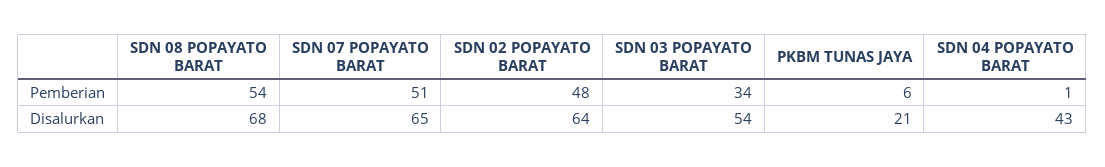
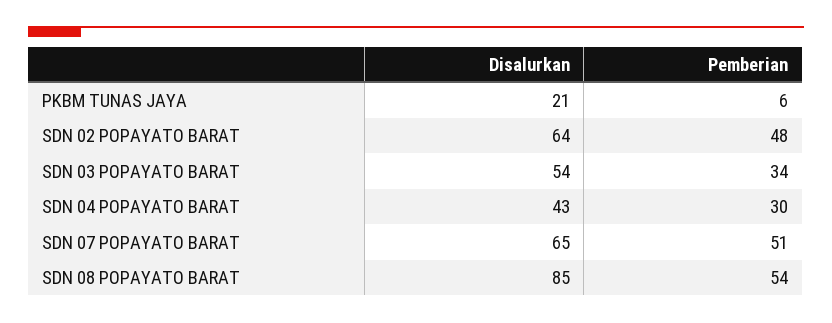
  {
    "SDN 08 POPAYATO BARAT": {
      "Pemberian": 54,
-     "Disalurkan": 68
+     "Disalurkan": 85
    },
    "SDN 07 POPAYATO BARAT": {
      "Pemberian": 51,
      "Disalurkan": 65
    },
    "SDN 02 POPAYATO BARAT": {
      "Pemberian": 48,
      "Disalurkan": 64
    },
    "SDN 03 POPAYATO BARAT": {
      "Pemberian": 34,
      "Disalurkan": 54
    },
    "PKBM TUNAS JAYA": {
      "Pemberian": 6,
      "Disalurkan": 21
    },
    "SDN 04 POPAYATO BARAT": {
-     "Pemberian": 1,
+     "Pemberian": 30,
      "Disalurkan": 43
    }
  }

